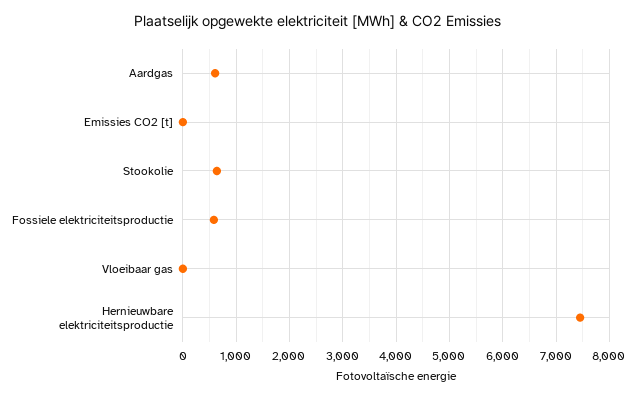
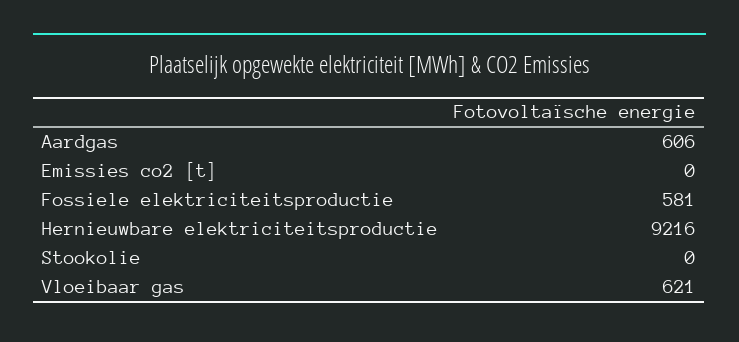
  {
    "Aardgas": 606,
    "Emissies CO2 [t]": 0,
-   "Stookolie": 600,
+   "Stookolie": 0,
    "Fossiele elektriciteitsproductie": 581,
-   "Vloeibaar gas": 0,
+   "Vloeibaar gas": 621,
-   "Hernieuwbare elektriciteitsproductie": 7400
+   "Hernieuwbare elektriciteitsproductie": 9216
  }

